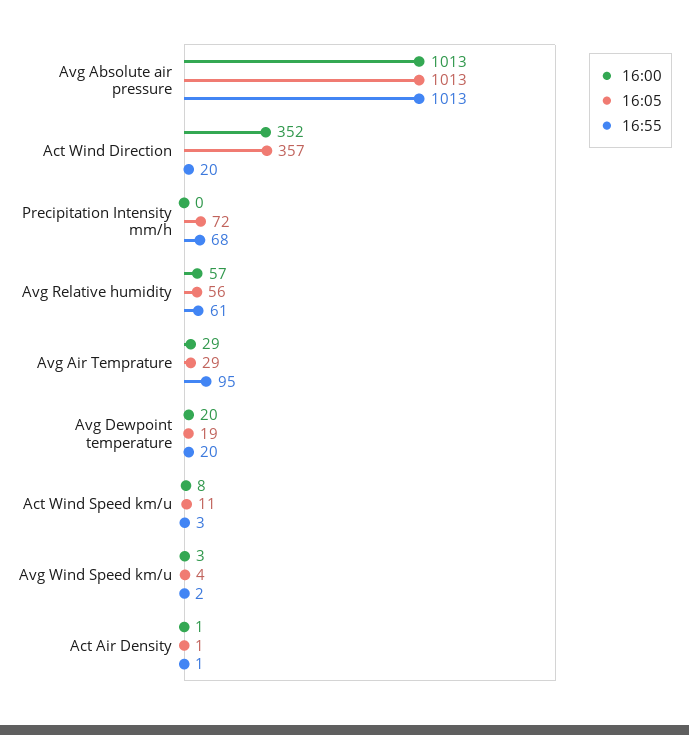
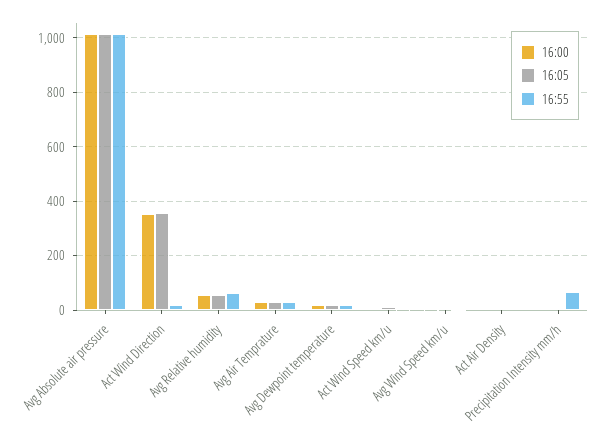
  {
    "16:00": {
      "Avg Absolute air pressure": 1013,
      "Act Wind Direction": 352,
      "Precipitation Intensity mm/h": 0,
      "Avg Relative humidity": 57,
      "Avg Air Temprature": 29,
      "Avg Dewpoint temperature": 20,
      "Act Wind Speed km/u": 8,
      "Avg Wind Speed km/u": 3,
      "Act Air Density": 1
    },
    "16:05": {
      "Avg Absolute air pressure": 1013,
      "Act Wind Direction": 357,
-     "Precipitation Intensity mm/h": 72,
+     "Precipitation Intensity mm/h": 0,
      "Avg Relative humidity": 56,
      "Avg Air Temprature": 29,
      "Avg Dewpoint temperature": 19,
      "Act Wind Speed km/u": 11,
      "Avg Wind Speed km/u": 4,
      "Act Air Density": 1
    },
    "16:55": {
      "Avg Absolute air pressure": 1013,
      "Act Wind Direction": 20,
      "Precipitation Intensity mm/h": 68,
      "Avg Relative humidity": 61,
-     "Avg Air Temprature": 95,
+     "Avg Air Temprature": 25,
      "Avg Dewpoint temperature": 20,
      "Act Wind Speed km/u": 3,
      "Avg Wind Speed km/u": 2,
      "Act Air Density": 1
    }
  }

